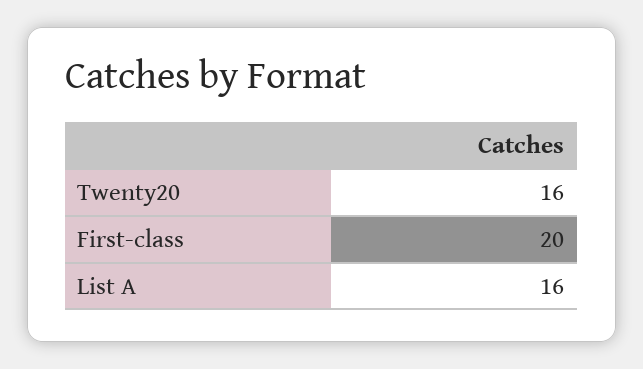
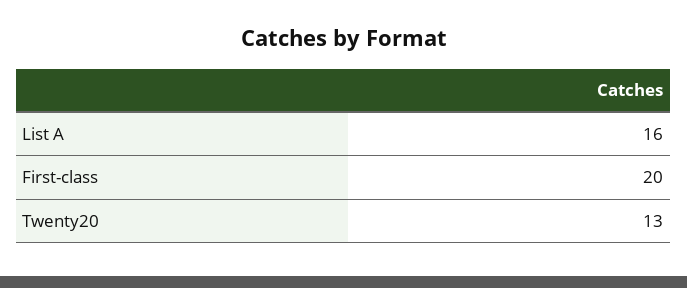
  {
-   "Twenty20": 16,
+   "Twenty20": 13,
    "First-class": 20,
    "List A": 16
  }

